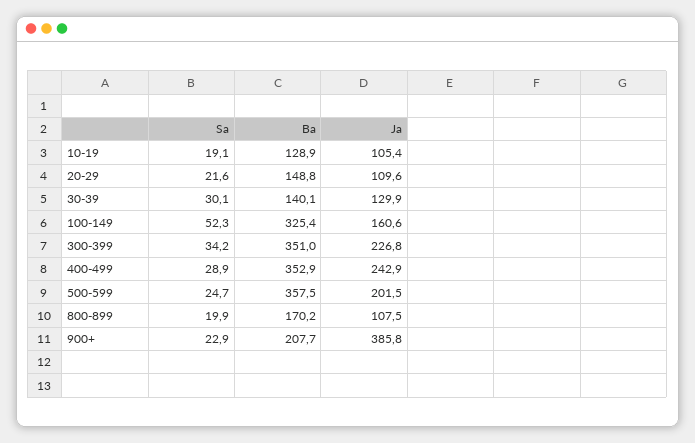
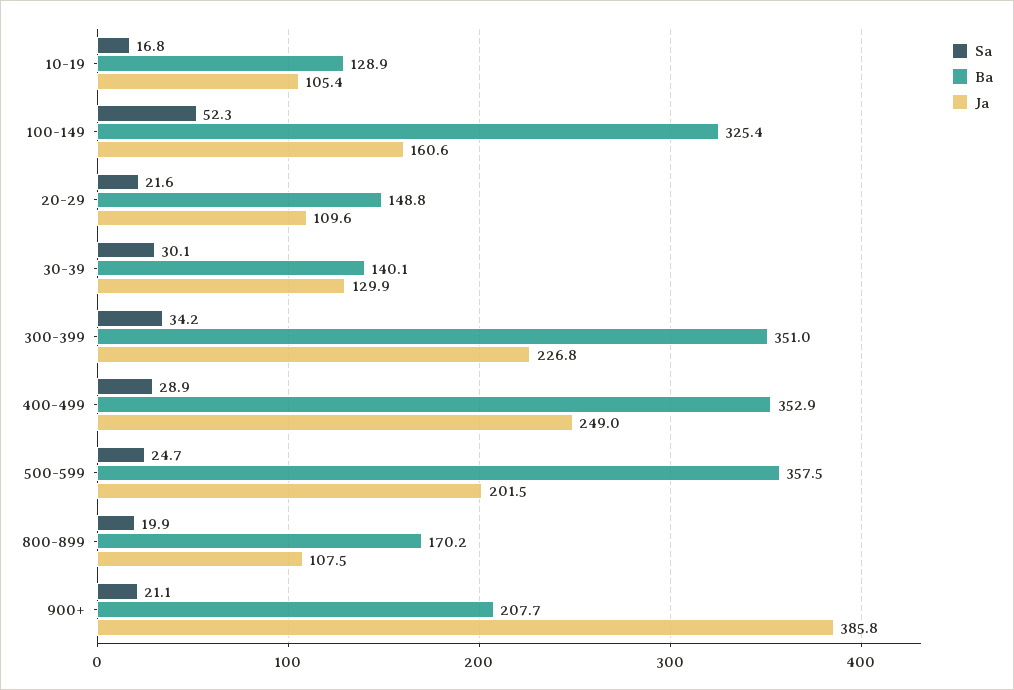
  {
    "Sa": {
-     "10-19": 19.1,
+     "10-19": 16.8,
      "20-29": 21.6,
      "30-39": 30.1,
      "100-149": 52.3,
      "300-399": 34.2,
      "400-499": 28.9,
      "500-599": 24.7,
      "800-899": 19.9,
-     "900+": 22.9
+     "900+": 21.1
    },
    "Ba": {
      "10-19": 128.9,
      "20-29": 148.8,
      "30-39": 140.1,
      "100-149": 325.4,
      "300-399": 351,
      "400-499": 352.9,
      "500-599": 357.5,
      "800-899": 170.2,
      "900+": 207.7
    },
    "Ja": {
      "10-19": 105.4,
      "20-29": 109.6,
      "30-39": 129.9,
      "100-149": 160.6,
      "300-399": 226.8,
-     "400-499": 242.9,
+     "400-499": 249,
      "500-599": 201.5,
      "800-899": 107.5,
      "900+": 385.8
    }
  }

